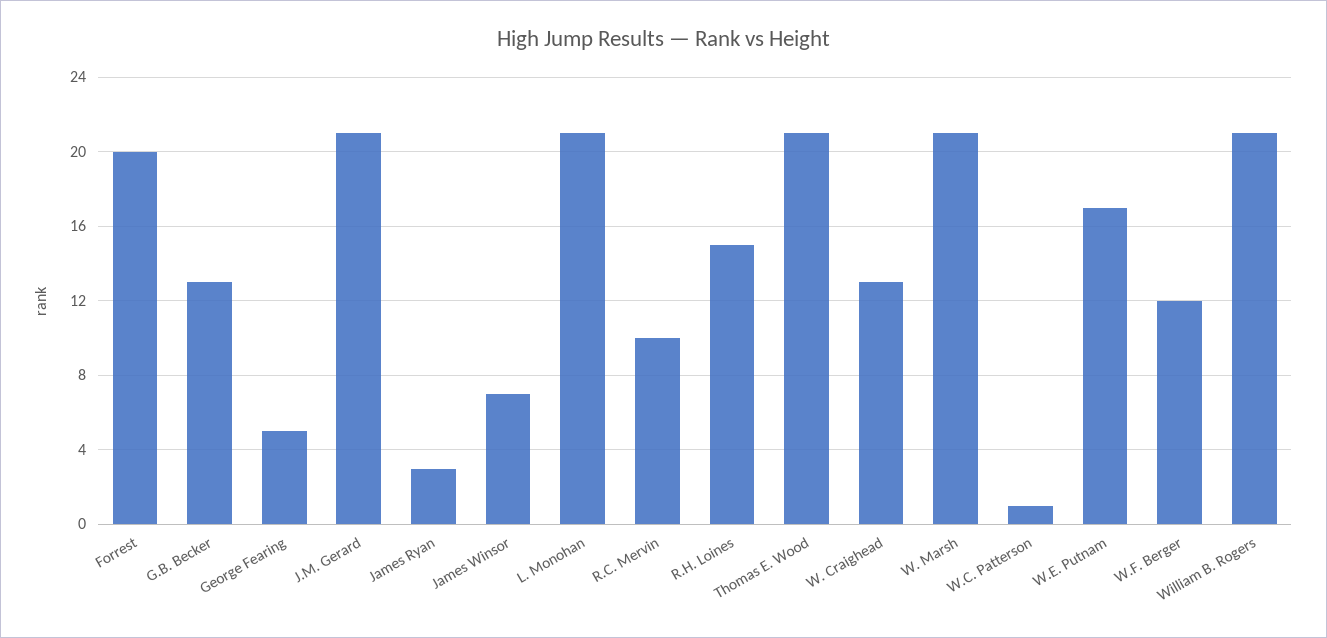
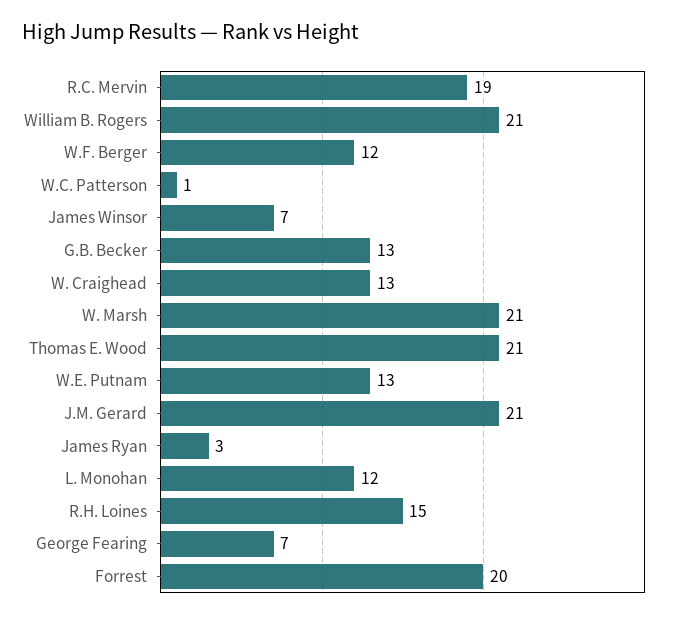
  {
    "Forrest": 20,
    "G.B. Becker": 13,
-   "George Fearing": 5,
+   "George Fearing": 7,
    "J.M. Gerard": 21,
    "James Ryan": 3,
    "James Winsor": 7,
-   "L. Monohan": 21,
+   "L. Monohan": 12,
-   "R.C. Mervin": 10,
+   "R.C. Mervin": 19,
    "R.H. Loines": 15,
    "Thomas E. Wood": 21,
    "W. Craighead": 13,
    "W. Marsh": 21,
    "W.C. Patterson": 1,
-   "W.E. Putnam": 17,
+   "W.E. Putnam": 13,
    "W.F. Berger": 12,
    "William B. Rogers": 21
  }

